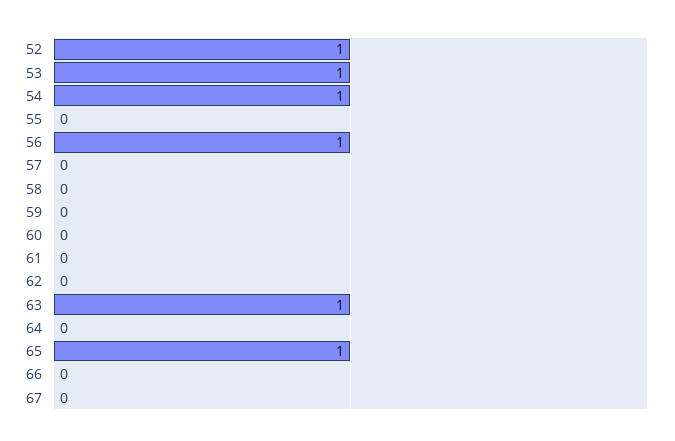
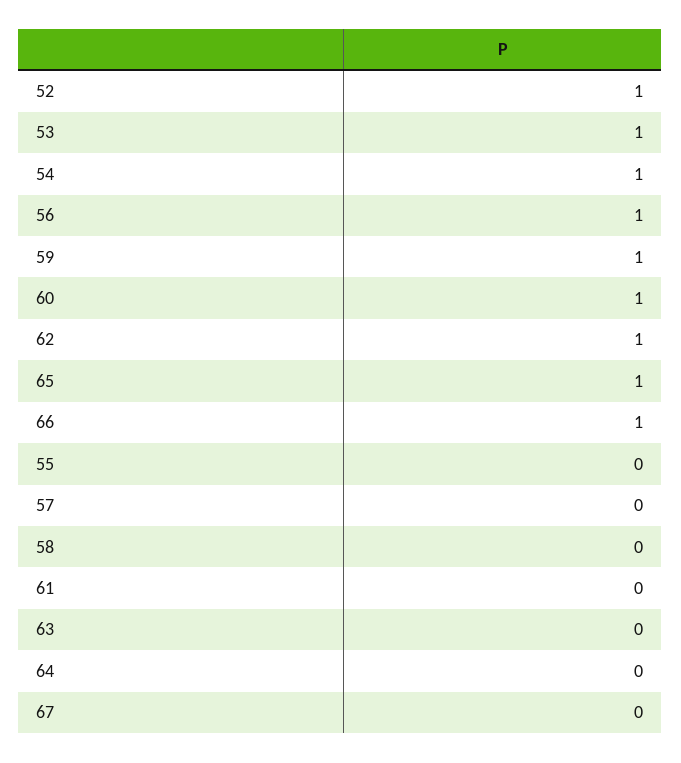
  {
    "52": 1,
    "53": 1,
    "54": 1,
    "55": 0,
    "56": 1,
    "57": 0,
    "58": 0,
-   "59": 0,
+   "59": 1,
-   "60": 0,
+   "60": 1,
    "61": 0,
-   "62": 0,
+   "62": 1,
-   "63": 1,
+   "63": 0,
    "64": 0,
    "65": 1,
-   "66": 0,
+   "66": 1,
    "67": 0
  }

